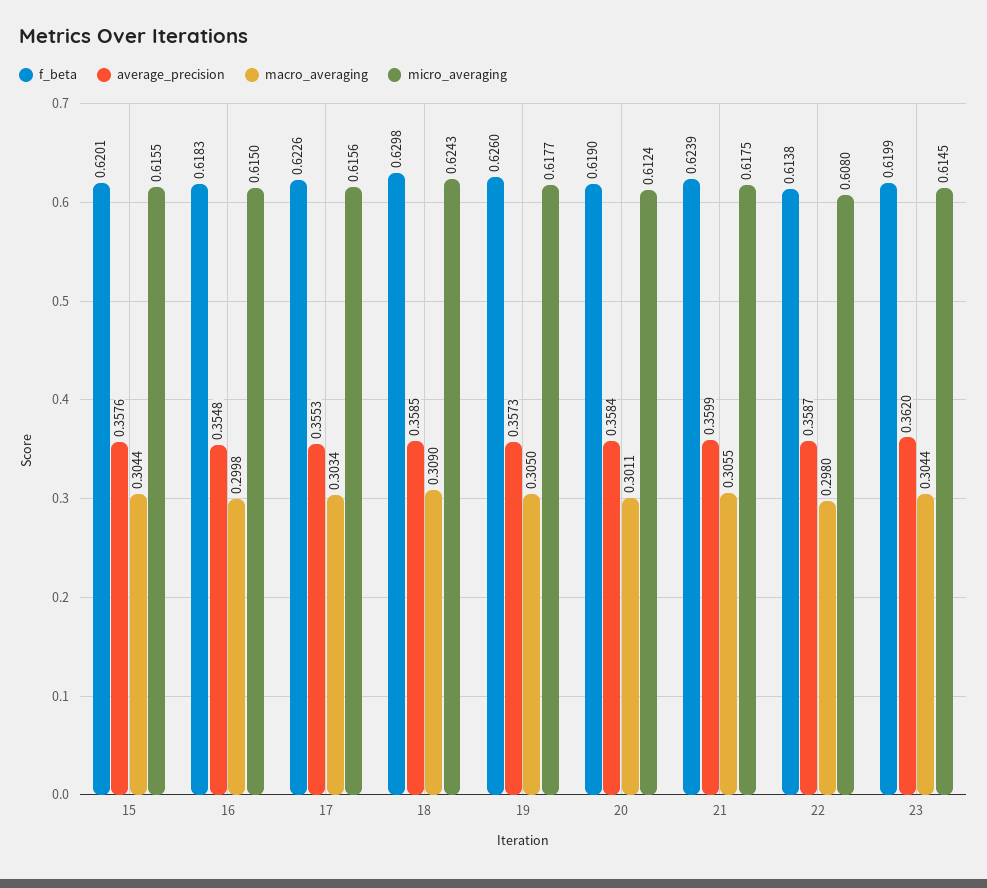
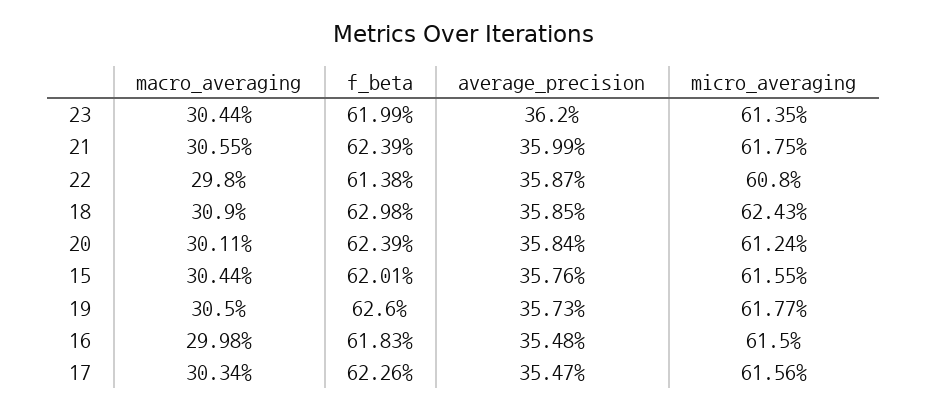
  {
    "f_beta": {
      "15": 0.6201,
      "16": 0.6183,
      "17": 0.6226,
      "18": 0.6298,
      "19": 0.626,
-     "20": 0.619,
+     "20": 0.6239,
      "21": 0.6239,
      "22": 0.6138,
      "23": 0.6199
    },
    "average_precision": {
      "15": 0.3576,
      "16": 0.3548,
-     "17": 0.3553,
+     "17": 0.3547,
      "18": 0.3585,
      "19": 0.3573,
      "20": 0.3584,
      "21": 0.3599,
      "22": 0.3587,
      "23": 0.362
    },
    "macro_averaging": {
      "15": 0.3044,
      "16": 0.2998,
      "17": 0.3034,
      "18": 0.309,
      "19": 0.305,
      "20": 0.3011,
      "21": 0.3055,
      "22": 0.298,
      "23": 0.3044
    },
    "micro_averaging": {
      "15": 0.6155,
      "16": 0.615,
      "17": 0.6156,
      "18": 0.6243,
      "19": 0.6177,
      "20": 0.6124,
      "21": 0.6175,
      "22": 0.608,
-     "23": 0.6145
+     "23": 0.6135
    }
  }

